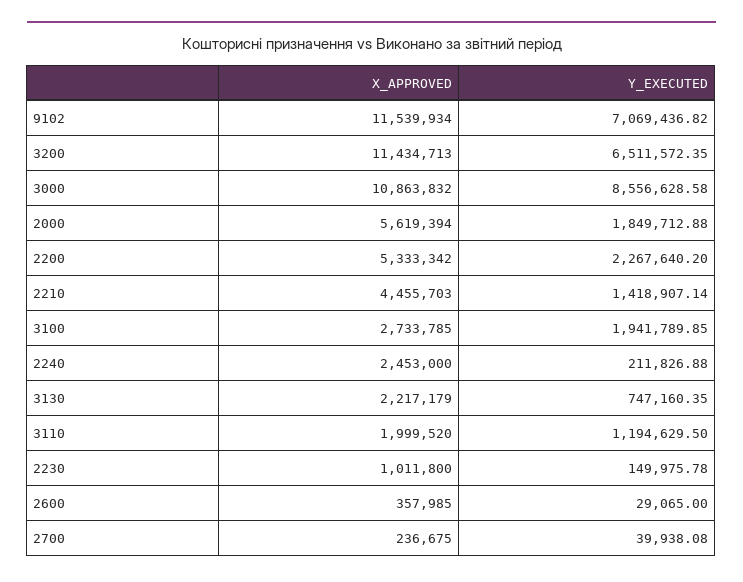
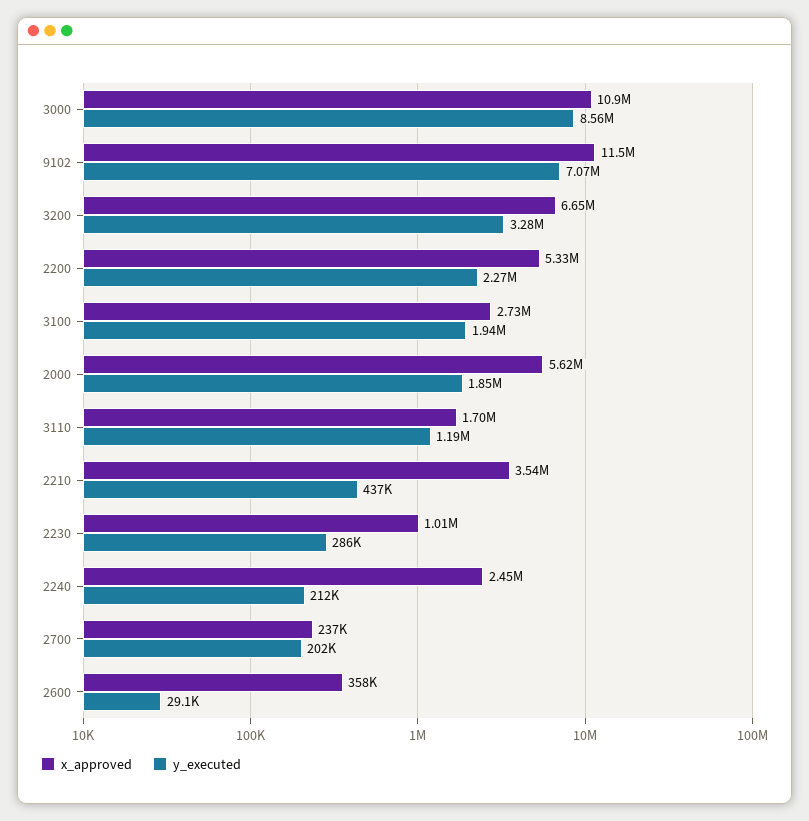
  {
    "X_APPROVED": {
      "9102": 11539934,
-     "3200": 11434713,
+     "3200": 6650000,
      "3000": 10863832,
      "2000": 5619394,
      "2200": 5333342,
-     "2210": 4455703,
+     "2210": 3540000,
      "3100": 2733785,
      "2240": 2453000,
-     "3130": 2217179,
-     "3110": 1999520,
+     "3110": 1700000,
      "2230": 1011800,
      "2600": 357985,
      "2700": 236675
    },
    "Y_EXECUTED": {
      "9102": 7069436.82,
-     "3200": 6511572.35,
+     "3200": 3280000,
      "3000": 8556628.58,
      "2000": 1849712.88,
      "2200": 2267640.2,
-     "2210": 1418907.14,
+     "2210": 437000,
      "3100": 1941789.85,
      "2240": 211826.88,
-     "3130": 747160.35,
      "3110": 1194629.5,
-     "2230": 149975.78,
+     "2230": 286000,
      "2600": 29065,
-     "2700": 39938.08
+     "2700": 202000
    }
  }

